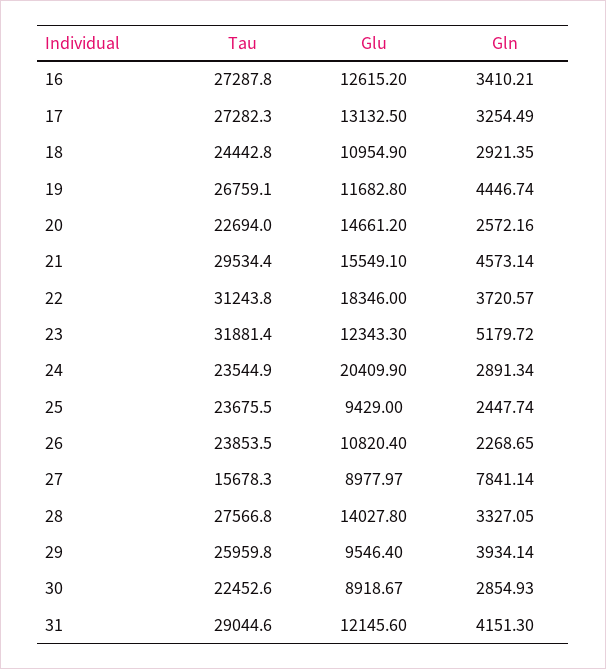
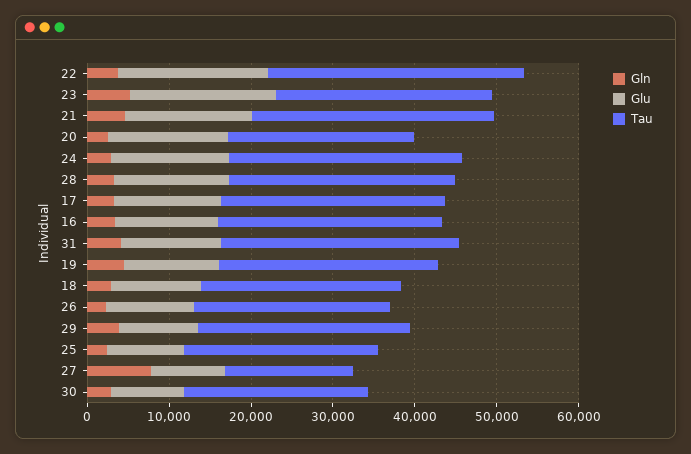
  {
    "Tau": {
      "16": 27287.8,
      "17": 27282.3,
      "18": 24442.8,
      "19": 26759.1,
      "20": 22694,
      "21": 29534.4,
      "22": 31243.8,
-     "23": 31881.4,
+     "23": 26000,
-     "24": 23544.9,
+     "24": 28000,
      "25": 23675.5,
      "26": 23853.5,
      "27": 15678.3,
      "28": 27566.8,
      "29": 25959.8,
      "30": 22452.6,
      "31": 29044.6
    },
    "Glu": {
      "16": 12615.2,
      "17": 13132.5,
      "18": 10954.9,
      "19": 11682.8,
      "20": 14661.2,
      "21": 15549.1,
      "22": 18346,
-     "23": 12343.3,
+     "23": 18000,
-     "24": 20409.9,
+     "24": 14000,
      "25": 9429,
      "26": 10820.4,
      "27": 8977.97,
      "28": 14027.8,
      "29": 9546.4,
      "30": 8918.67,
      "31": 12145.6
    },
    "Gln": {
      "16": 3410.21,
      "17": 3254.49,
      "18": 2921.35,
      "19": 4446.74,
      "20": 2572.16,
      "21": 4573.14,
      "22": 3720.57,
      "23": 5179.72,
      "24": 2891.34,
      "25": 2447.74,
      "26": 2268.65,
      "27": 7841.14,
      "28": 3327.05,
      "29": 3934.14,
      "30": 2854.93,
      "31": 4151.3
    }
  }

